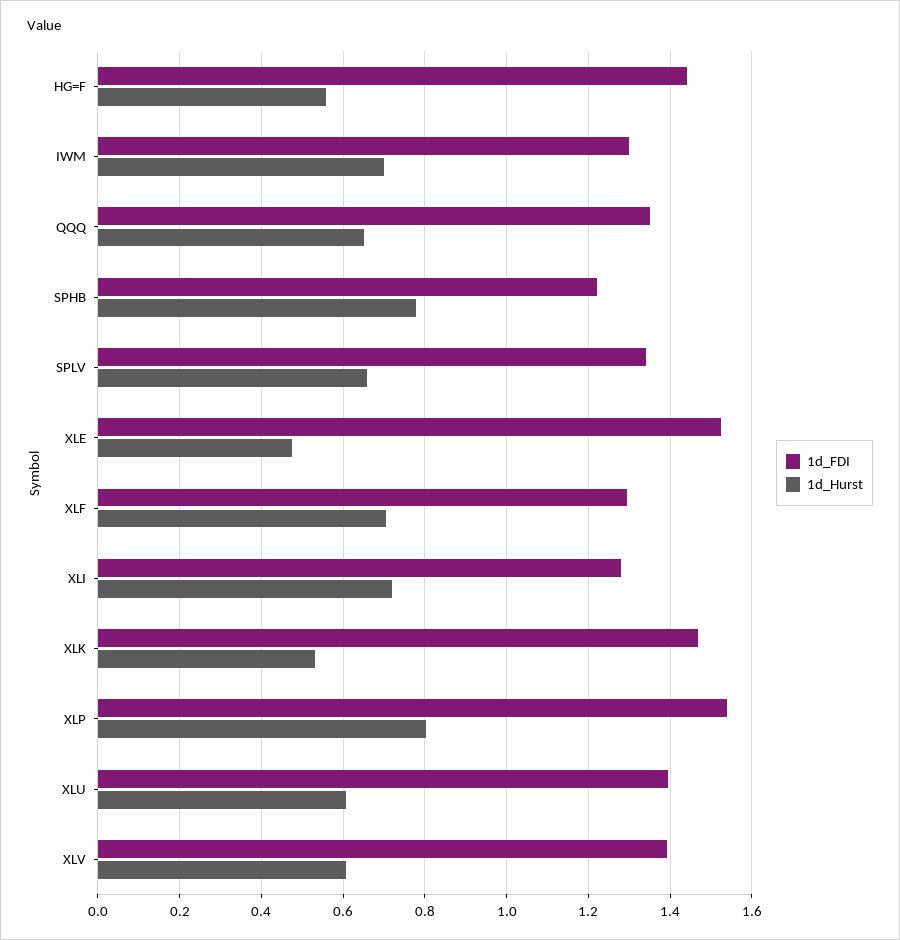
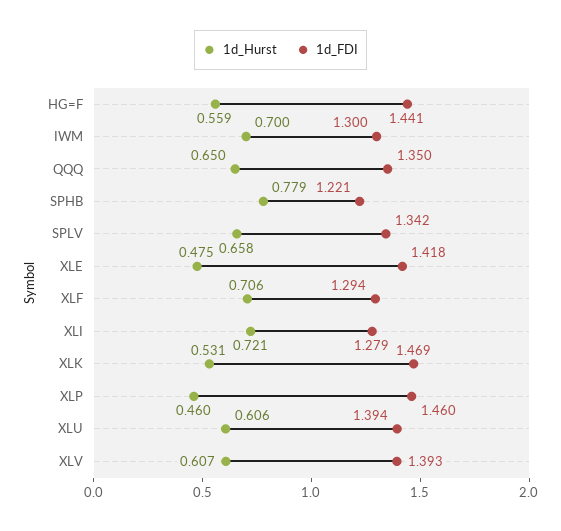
  {
    "1d_FDI": {
      "HG=F": 1.441,
      "IWM": 1.3,
      "QQQ": 1.35,
      "SPHB": 1.221,
      "SPLV": 1.342,
-     "XLE": 1.52,
+     "XLE": 1.418,
      "XLF": 1.294,
      "XLI": 1.279,
      "XLK": 1.469,
-     "XLP": 1.54,
+     "XLP": 1.46,
      "XLU": 1.394,
      "XLV": 1.393
    },
    "1d_Hurst": {
      "HG=F": 0.559,
      "IWM": 0.7,
      "QQQ": 0.65,
      "SPHB": 0.779,
      "SPLV": 0.658,
      "XLE": 0.475,
      "XLF": 0.706,
      "XLI": 0.721,
      "XLK": 0.531,
-     "XLP": 0.8,
+     "XLP": 0.46,
      "XLU": 0.606,
      "XLV": 0.607
    }
  }

